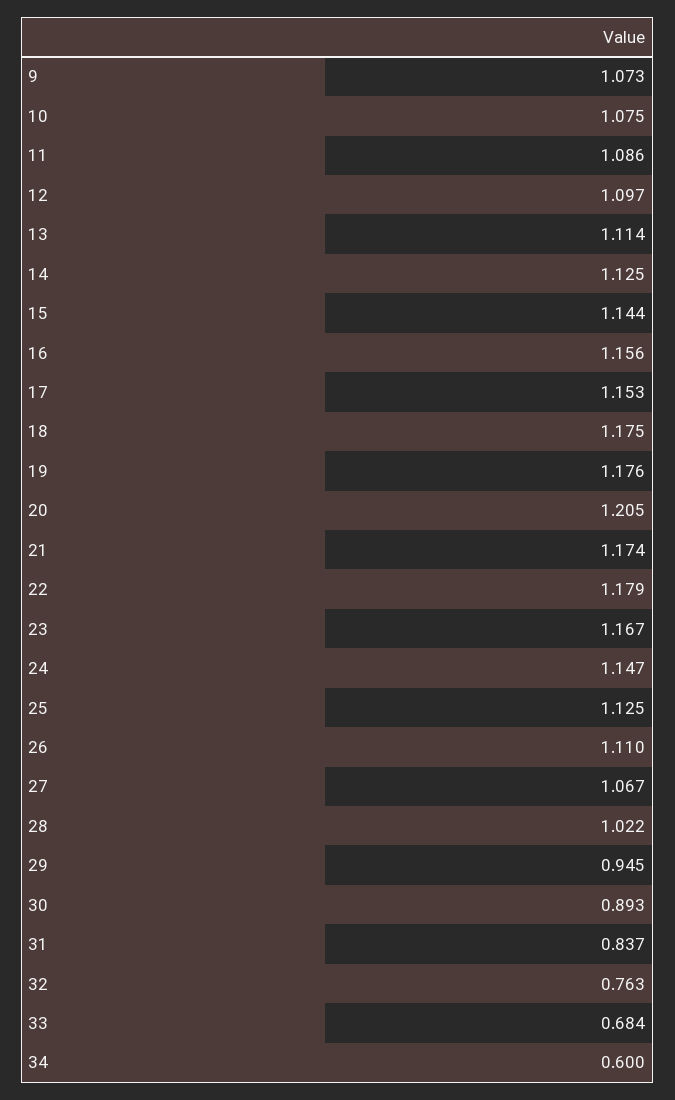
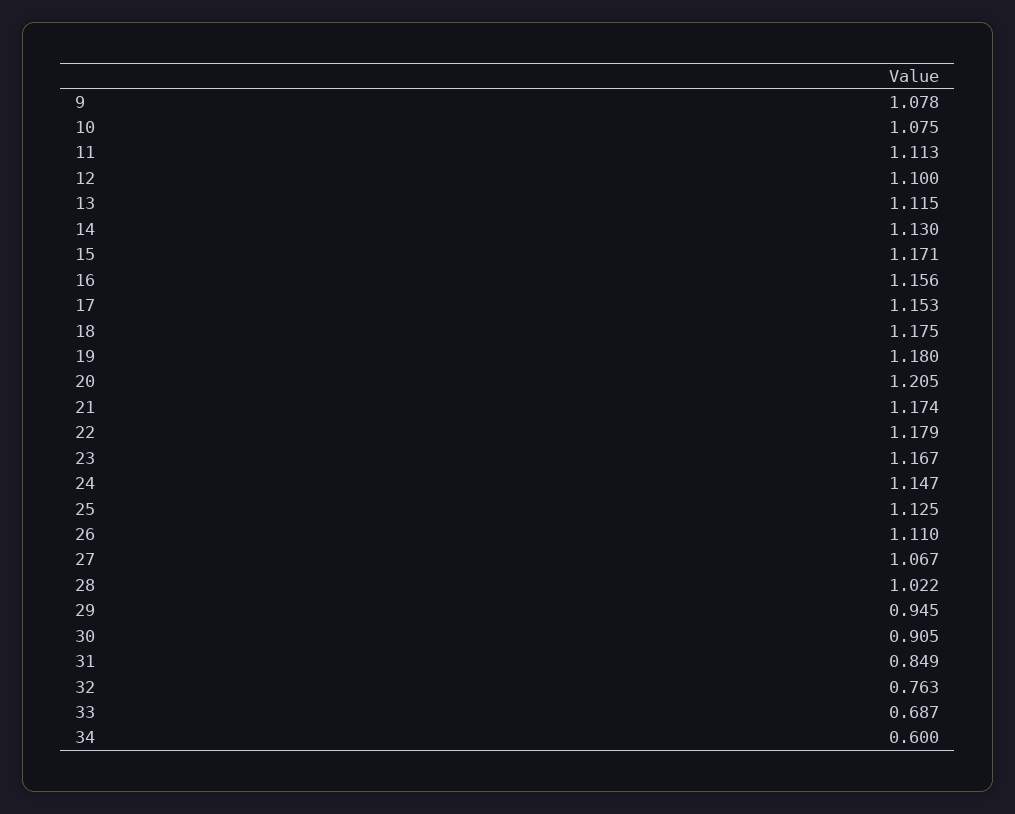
  {
-   "9": 1.073,
+   "9": 1.078,
    "10": 1.075,
-   "11": 1.086,
+   "11": 1.113,
-   "12": 1.097,
+   "12": 1.1,
-   "13": 1.114,
+   "13": 1.115,
-   "14": 1.125,
+   "14": 1.13,
-   "15": 1.144,
+   "15": 1.171,
    "16": 1.156,
    "17": 1.153,
    "18": 1.175,
-   "19": 1.176,
+   "19": 1.18,
    "20": 1.205,
    "21": 1.174,
    "22": 1.179,
    "23": 1.167,
    "24": 1.147,
    "25": 1.125,
    "26": 1.11,
    "27": 1.067,
    "28": 1.022,
    "29": 0.945,
-   "30": 0.893,
+   "30": 0.905,
-   "31": 0.837,
+   "31": 0.849,
    "32": 0.763,
-   "33": 0.684,
+   "33": 0.687,
    "34": 0.6
  }

